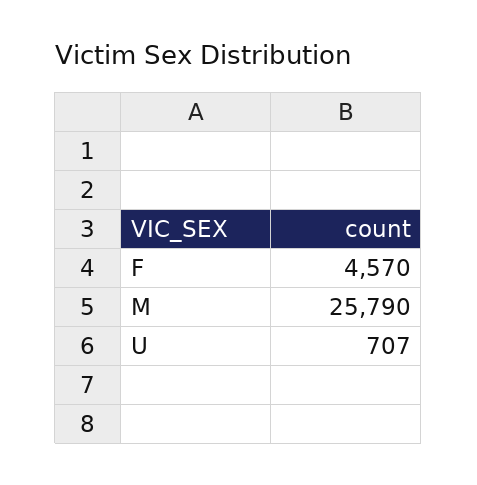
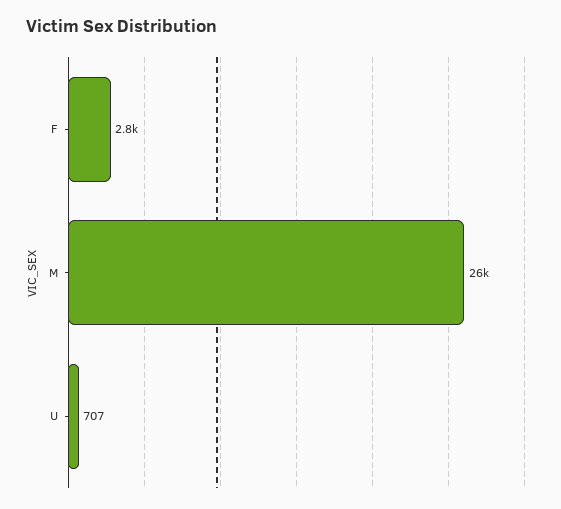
  {
-   "F": 4570,
+   "F": 2800,
    "M": 25790,
    "U": 707
  }

